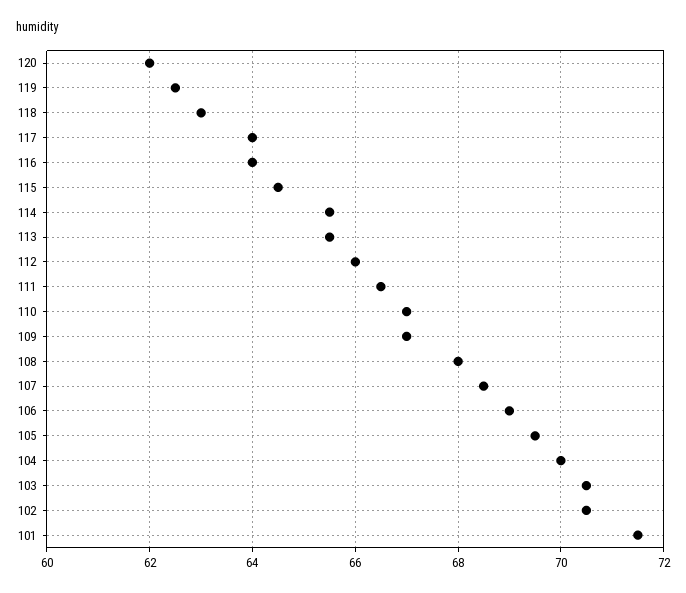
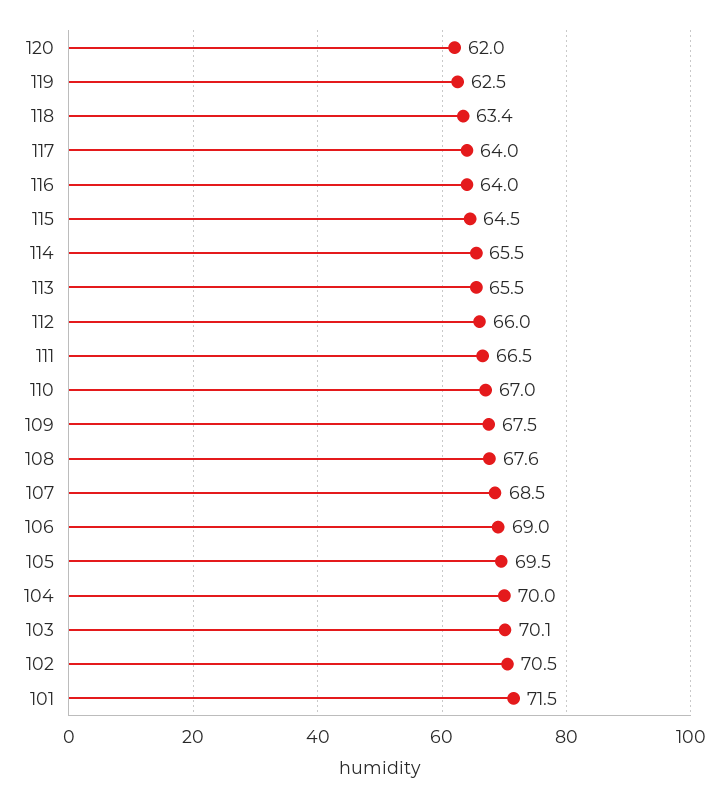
  {
    "120": 62,
    "119": 62.5,
-   "118": 63,
+   "118": 63.4,
    "117": 64,
    "116": 64,
    "115": 64.5,
    "114": 65.5,
    "113": 65.5,
    "112": 66,
    "111": 66.5,
    "110": 67,
-   "109": 67,
+   "109": 67.5,
-   "108": 68,
+   "108": 67.6,
    "107": 68.5,
    "106": 69,
    "105": 69.5,
    "104": 70,
-   "103": 70.5,
+   "103": 70.1,
    "102": 70.5,
    "101": 71.5
  }

